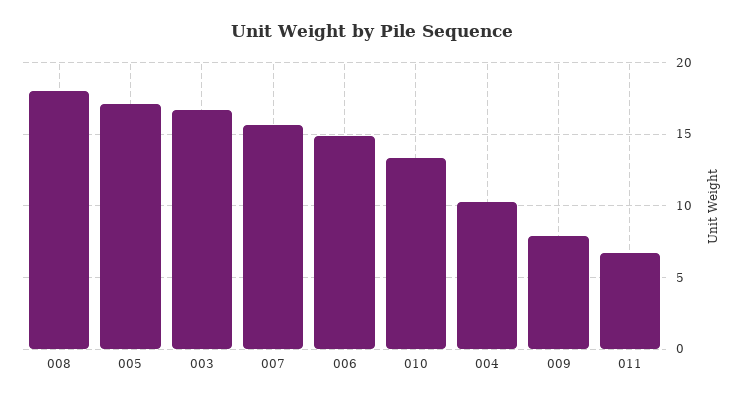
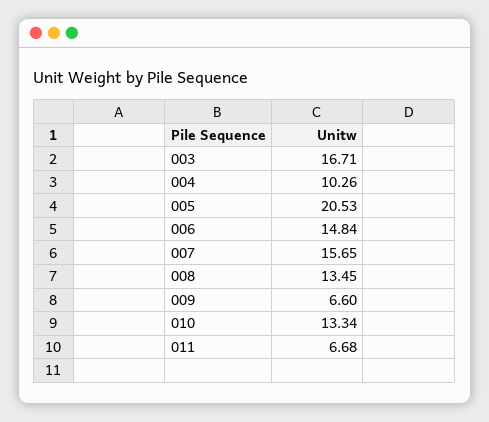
  {
-   "008": 18,
+   "008": 13.45,
-   "005": 17,
+   "005": 20.53,
    "003": 16.71,
    "007": 15.65,
    "006": 14.84,
    "010": 13.34,
    "004": 10.26,
-   "009": 8,
+   "009": 6.6,
    "011": 6.68
  }

